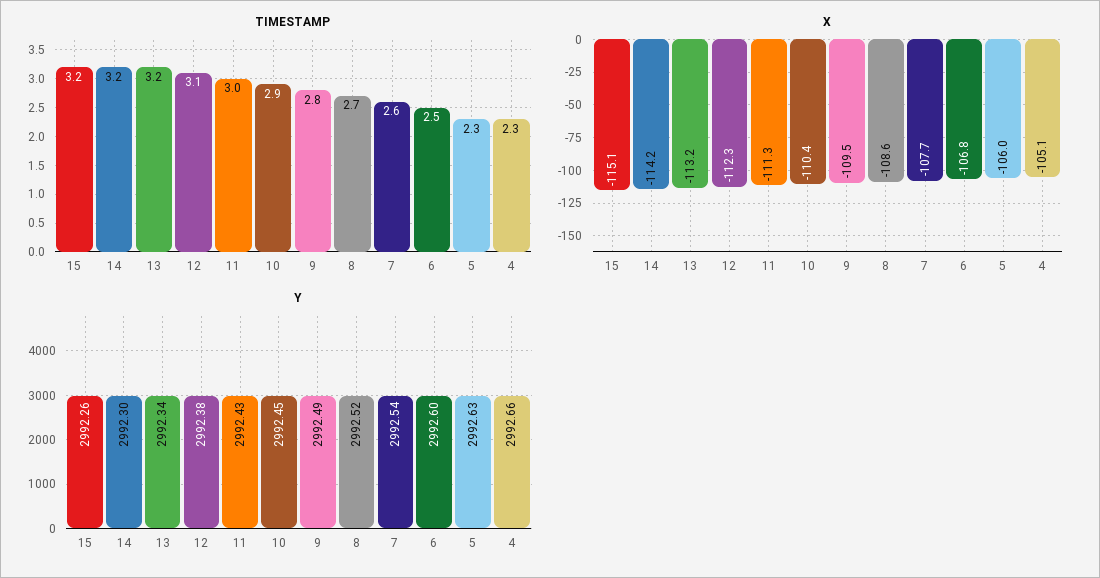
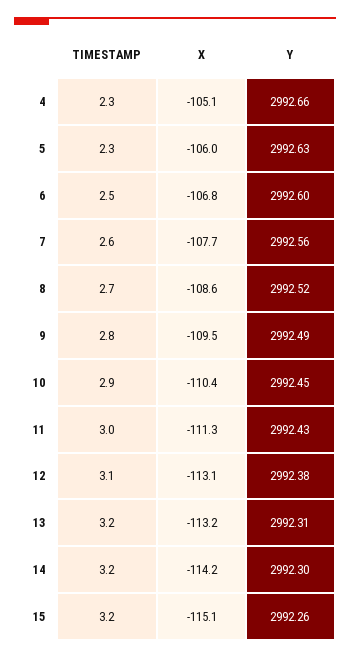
  {
    "TIMESTAMP": {
      "15": 3.2,
      "14": 3.2,
      "13": 3.2,
      "12": 3.1,
      "11": 3,
      "10": 2.9,
      "9": 2.8,
      "8": 2.7,
      "7": 2.6,
      "6": 2.5,
      "5": 2.3,
      "4": 2.3
    },
    "X": {
      "15": -115.1,
      "14": -114.2,
      "13": -113.2,
-     "12": -112.3,
+     "12": -113.1,
      "11": -111.3,
      "10": -110.4,
      "9": -109.5,
      "8": -108.6,
      "7": -107.7,
      "6": -106.8,
      "5": -106,
      "4": -105.1
    },
    "Y": {
      "15": 2992.26,
      "14": 2992.3,
-     "13": 2992.34,
+     "13": 2992.31,
      "12": 2992.38,
      "11": 2992.43,
      "10": 2992.45,
      "9": 2992.49,
      "8": 2992.52,
-     "7": 2992.54,
+     "7": 2992.56,
      "6": 2992.6,
      "5": 2992.63,
      "4": 2992.66
    }
  }

